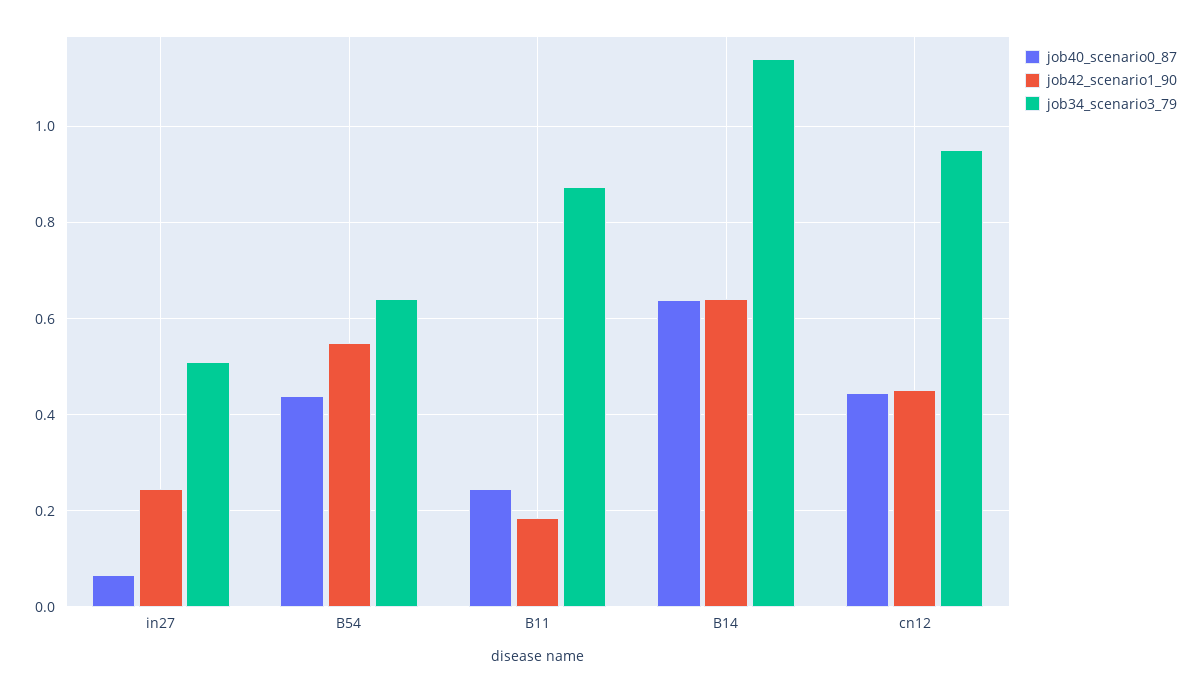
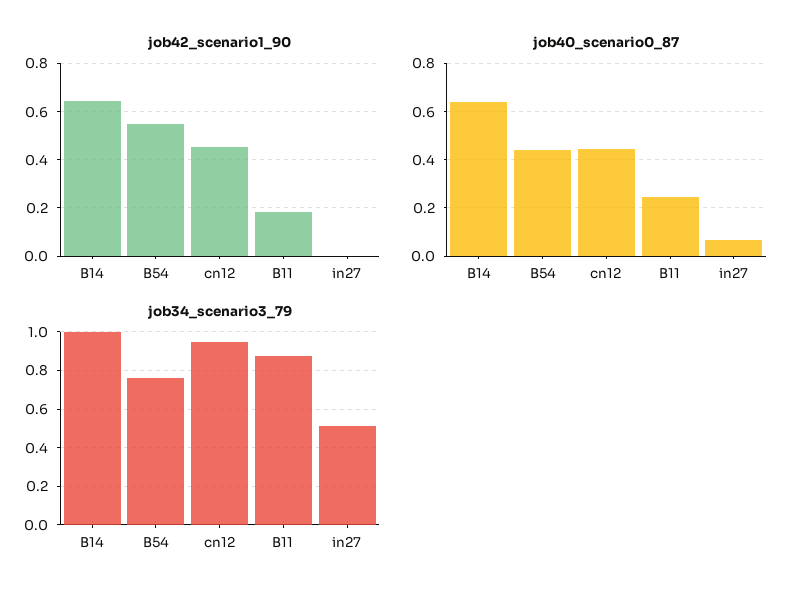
  {
    "job40_scenario0_87": {
      "in27": 0.06,
      "B54": 0.44,
      "B11": 0.24,
      "B14": 0.64,
      "cn12": 0.44
    },
    "job42_scenario1_90": {
-     "in27": 0.24,
+     "in27": 0,
      "B54": 0.54,
      "B11": 0.18,
      "B14": 0.64,
      "cn12": 0.46
    },
    "job34_scenario3_79": {
      "in27": 0.52,
-     "B54": 0.64,
+     "B54": 0.75,
      "B11": 0.88,
-     "B14": 1.14,
+     "B14": 1,
      "cn12": 0.96
    }
  }

